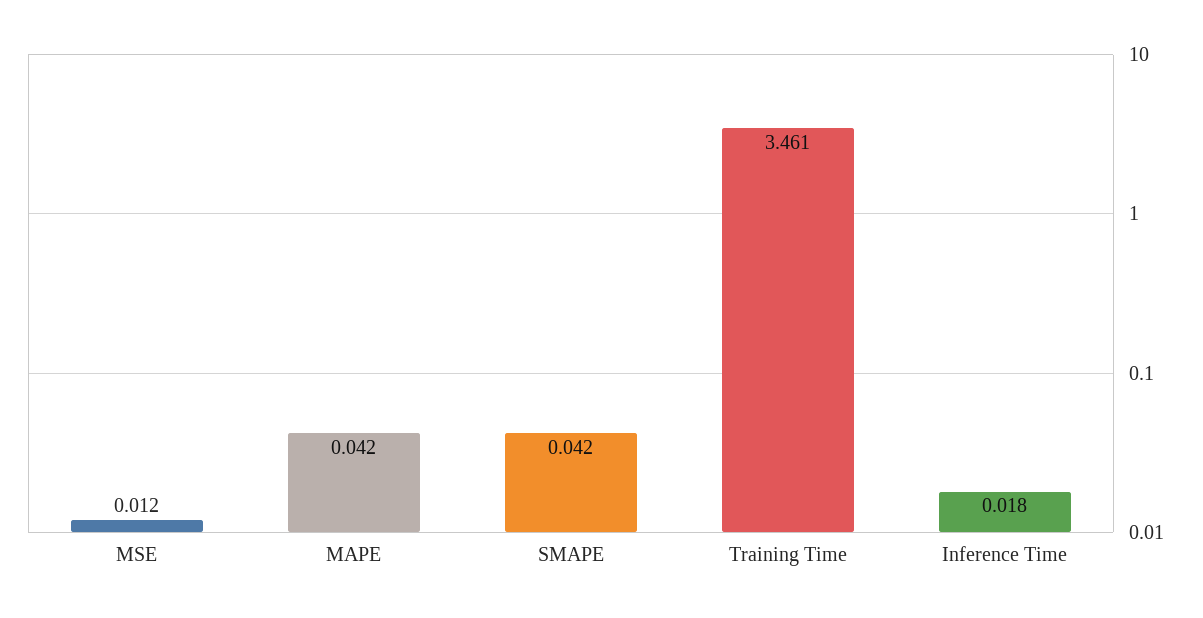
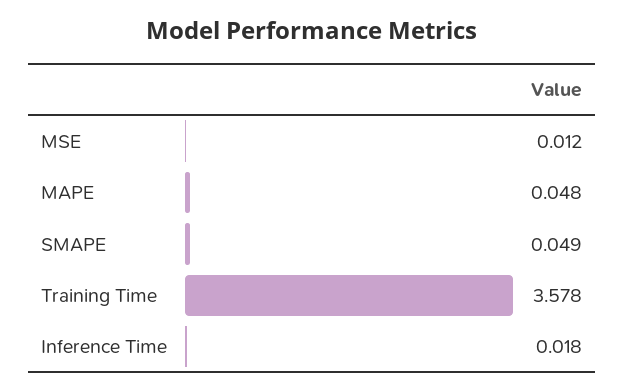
  {
    "MSE": 0.012,
-   "MAPE": 0.042,
+   "MAPE": 0.048,
-   "SMAPE": 0.042,
+   "SMAPE": 0.049,
-   "Training Time": 3.461,
+   "Training Time": 3.578,
    "Inference Time": 0.018
  }

